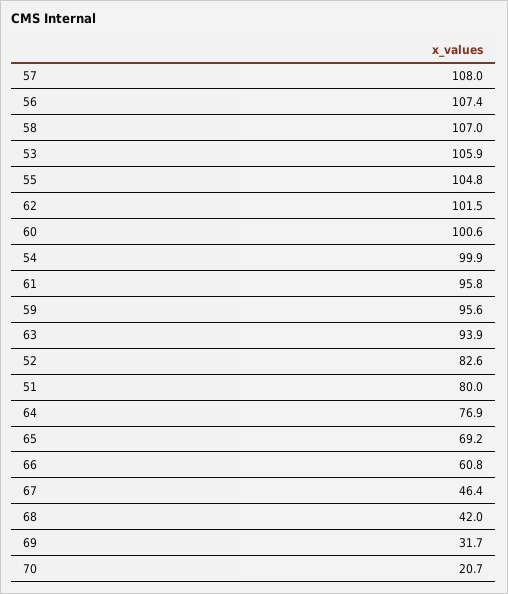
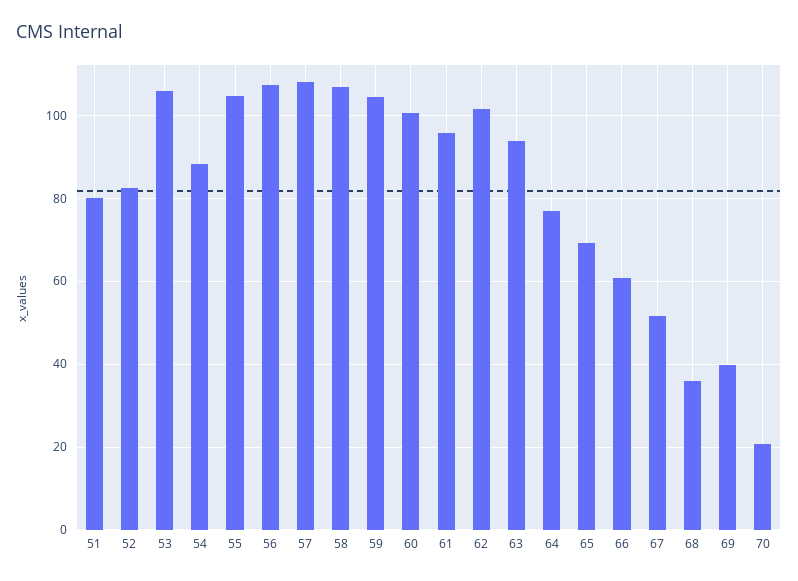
  {
    "57": 108,
    "56": 107.4,
    "58": 107,
    "53": 105.9,
    "55": 104.8,
    "62": 101.5,
    "60": 100.6,
-   "54": 99.9,
+   "54": 88,
    "61": 95.8,
-   "59": 95.6,
+   "59": 104,
    "63": 93.9,
    "52": 82.6,
    "51": 80,
    "64": 76.9,
    "65": 69.2,
    "66": 60.8,
-   "67": 46.4,
+   "67": 52,
-   "68": 42,
+   "68": 36,
-   "69": 31.7,
+   "69": 40,
    "70": 20.7
  }

